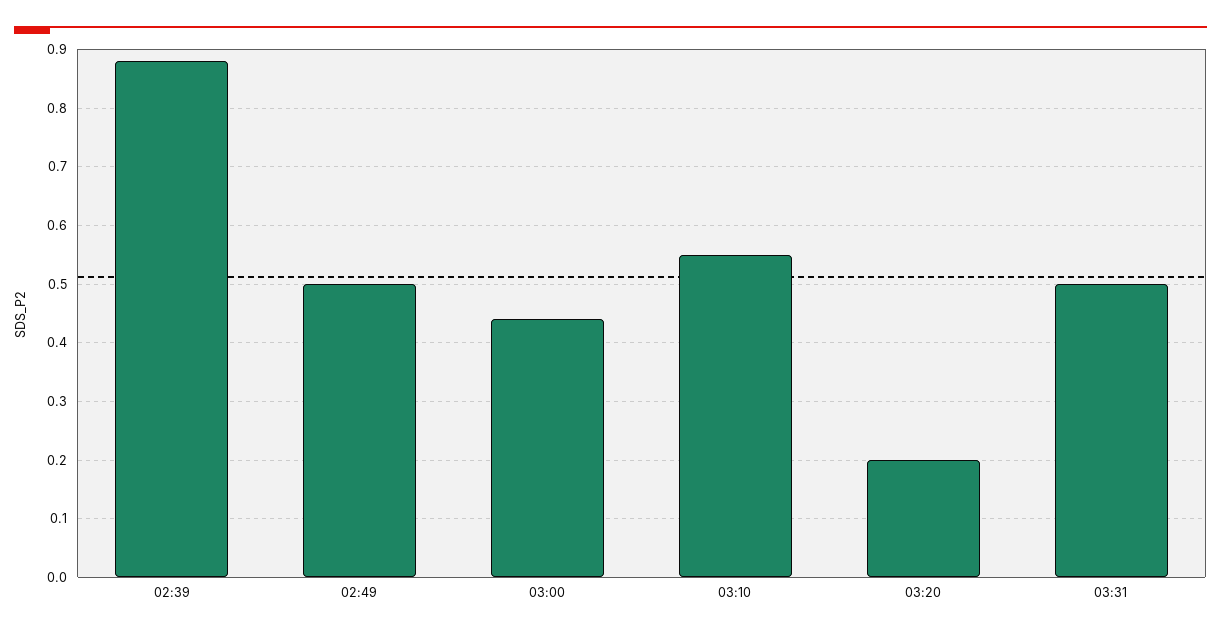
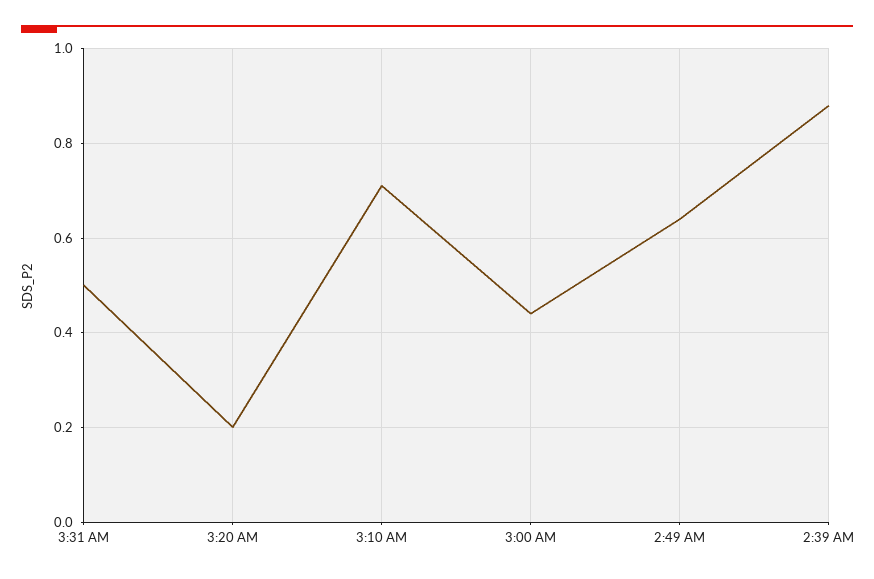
  {
    "02:39": 0.9,
-   "02:49": 0.5,
+   "02:49": 0.65,
    "03:00": 0.45,
-   "03:10": 0.55,
+   "03:10": 0.7,
    "03:20": 0.2,
    "03:31": 0.5
  }

